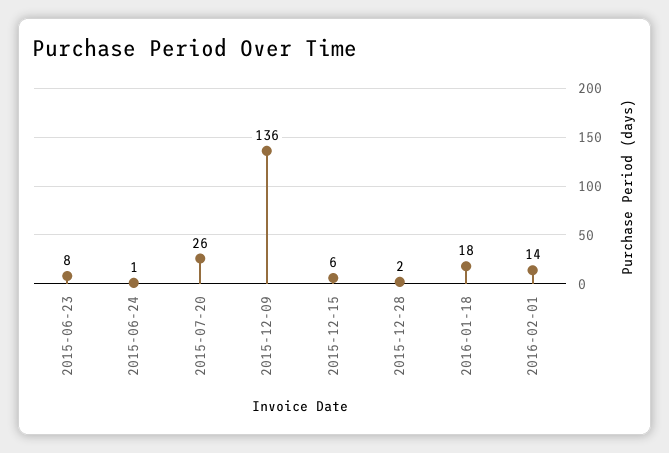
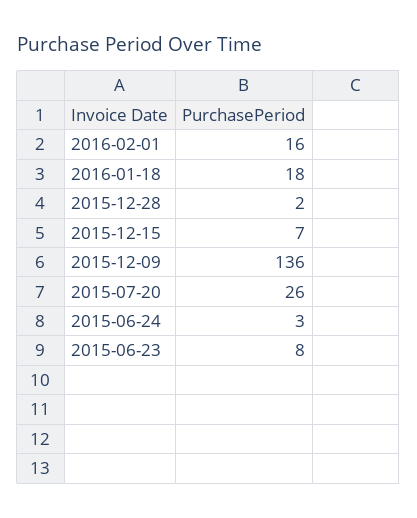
  {
    "2015-06-23": 8,
-   "2015-06-24": 1,
+   "2015-06-24": 3,
    "2015-07-20": 26,
    "2015-12-09": 136,
-   "2015-12-15": 6,
+   "2015-12-15": 7,
    "2015-12-28": 2,
    "2016-01-18": 18,
-   "2016-02-01": 14
+   "2016-02-01": 16
  }

